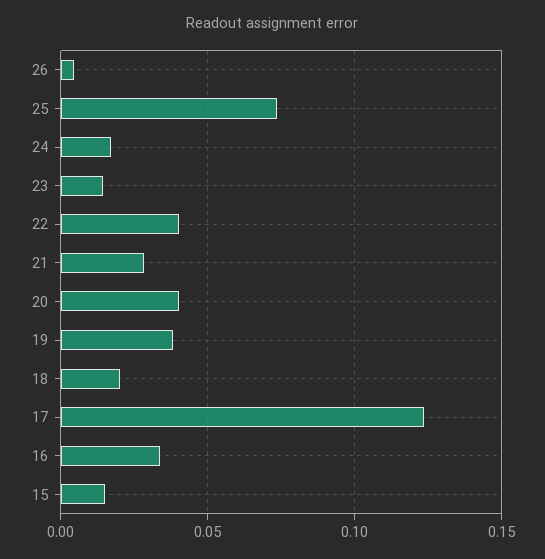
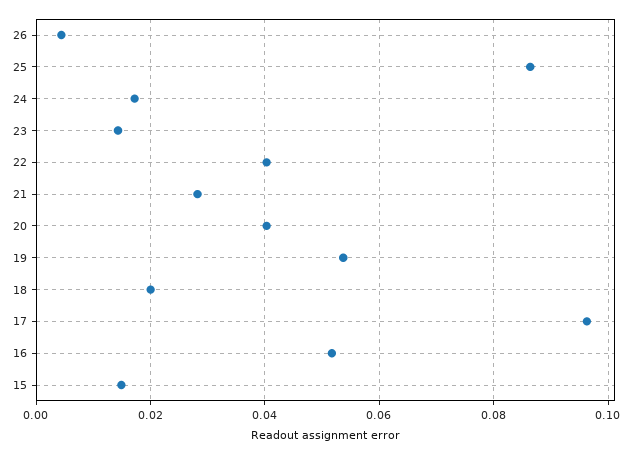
  {
    "26": 0.004,
-   "25": 0.075,
+   "25": 0.086,
    "24": 0.018,
    "23": 0.014,
    "22": 0.04,
    "21": 0.028,
    "20": 0.04,
-   "19": 0.04,
+   "19": 0.054,
    "18": 0.02,
-   "17": 0.125,
+   "17": 0.096,
-   "16": 0.035,
+   "16": 0.052,
    "15": 0.014
  }

